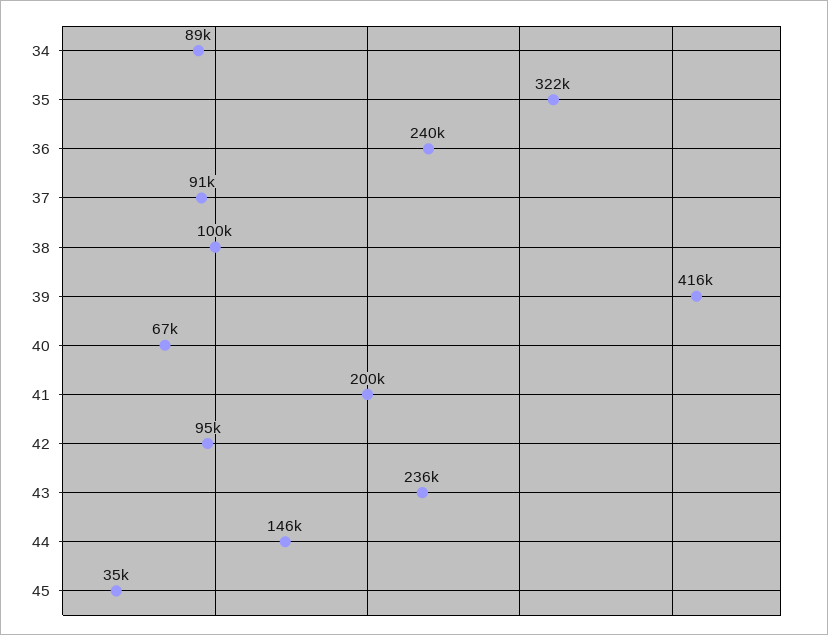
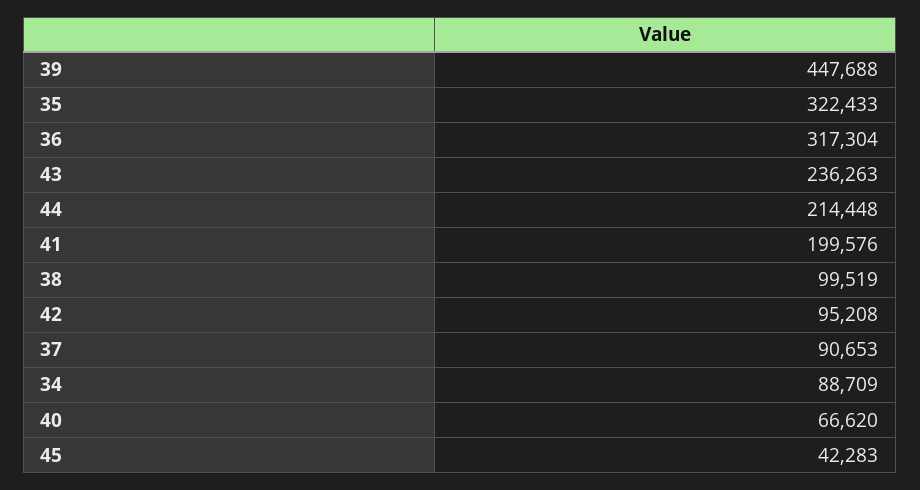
  {
    "34": 88709,
    "35": 322433,
-   "36": 240000,
+   "36": 317304,
    "37": 90653,
    "38": 99519,
-   "39": 416000,
+   "39": 447688,
    "40": 66620,
    "41": 199576,
    "42": 95208,
    "43": 236263,
-   "44": 146000,
+   "44": 214448,
-   "45": 35000
+   "45": 42283
  }

